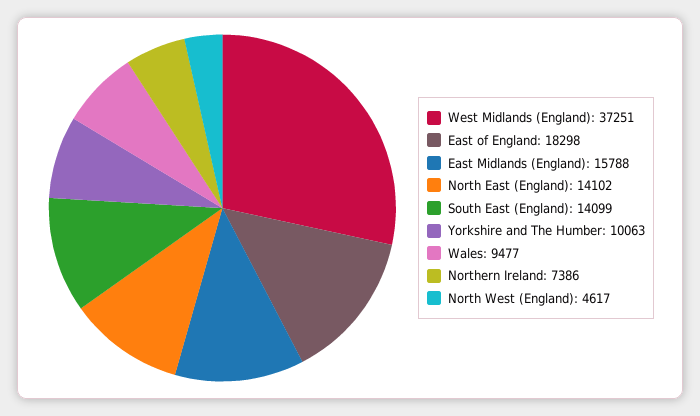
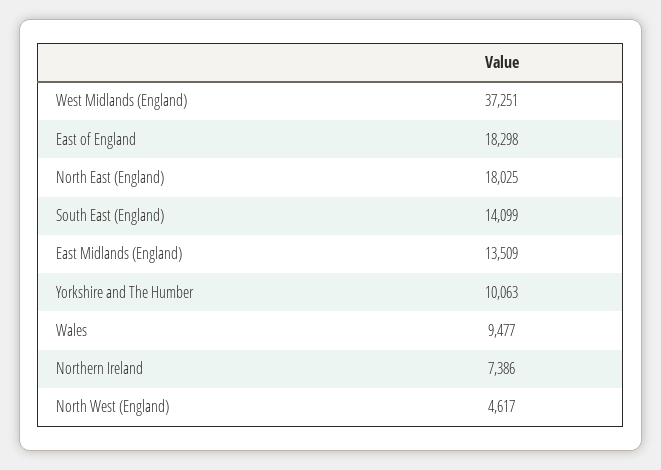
  {
    "West Midlands (England)": 37251,
    "East of England": 18298,
-   "East Midlands (England)": 15788,
+   "East Midlands (England)": 13509,
-   "North East (England)": 14102,
+   "North East (England)": 18025,
    "South East (England)": 14099,
    "Yorkshire and The Humber": 10063,
    "Wales": 9477,
    "Northern Ireland": 7386,
    "North West (England)": 4617
  }

